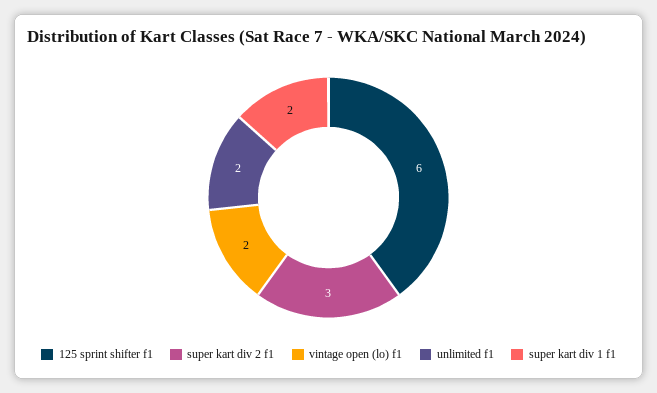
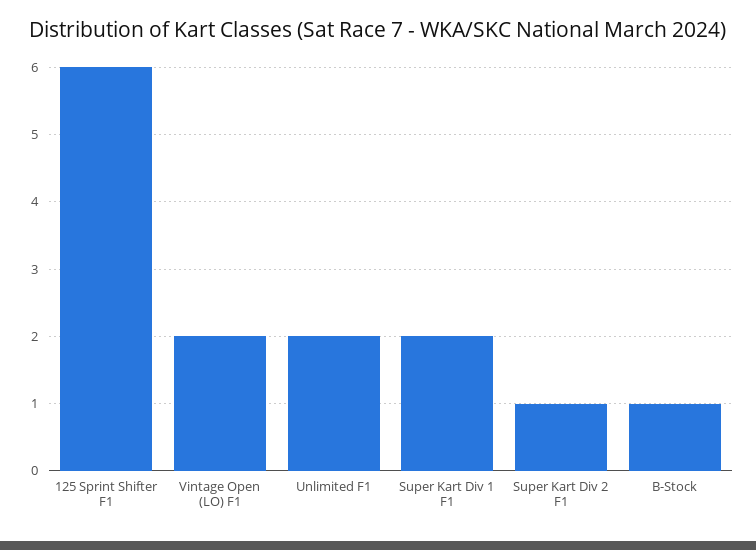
  {
    "125 sprint shifter f1": 6,
-   "super kart div 2 f1": 3,
+   "super kart div 2 f1": 1,
    "vintage open (lo) f1": 2,
    "unlimited f1": 2,
-   "super kart div 1 f1": 2
+   "super kart div 1 f1": 2,
+   "B-Stock": 1
  }

